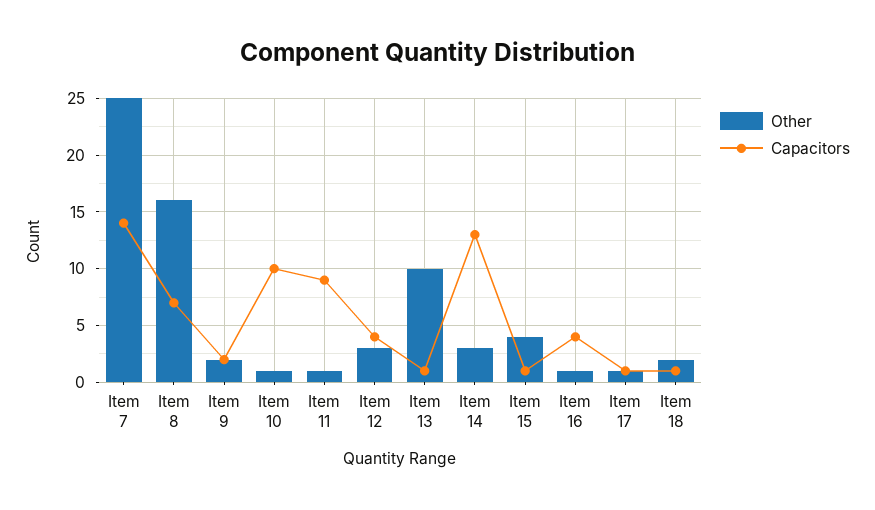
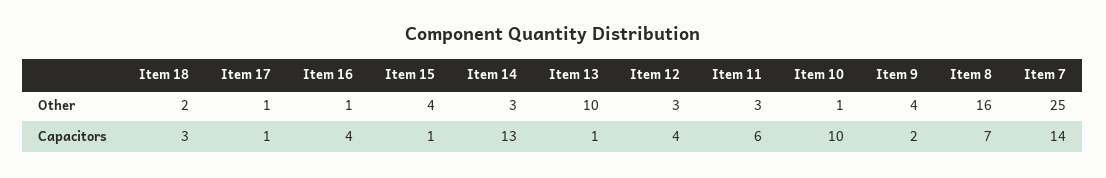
  {
    "Other": {
      "Item 7": 25,
      "Item 8": 16,
-     "Item 9": 2,
+     "Item 9": 4,
      "Item 10": 1,
-     "Item 11": 1,
+     "Item 11": 3,
      "Item 12": 3,
      "Item 13": 10,
      "Item 14": 3,
      "Item 15": 4,
      "Item 16": 1,
      "Item 17": 1,
      "Item 18": 2
    },
    "Capacitors": {
      "Item 7": 14,
      "Item 8": 7,
      "Item 9": 2,
      "Item 10": 10,
-     "Item 11": 9,
+     "Item 11": 6,
      "Item 12": 4,
      "Item 13": 1,
      "Item 14": 13,
      "Item 15": 1,
      "Item 16": 4,
      "Item 17": 1,
-     "Item 18": 1
+     "Item 18": 3
    }
  }

